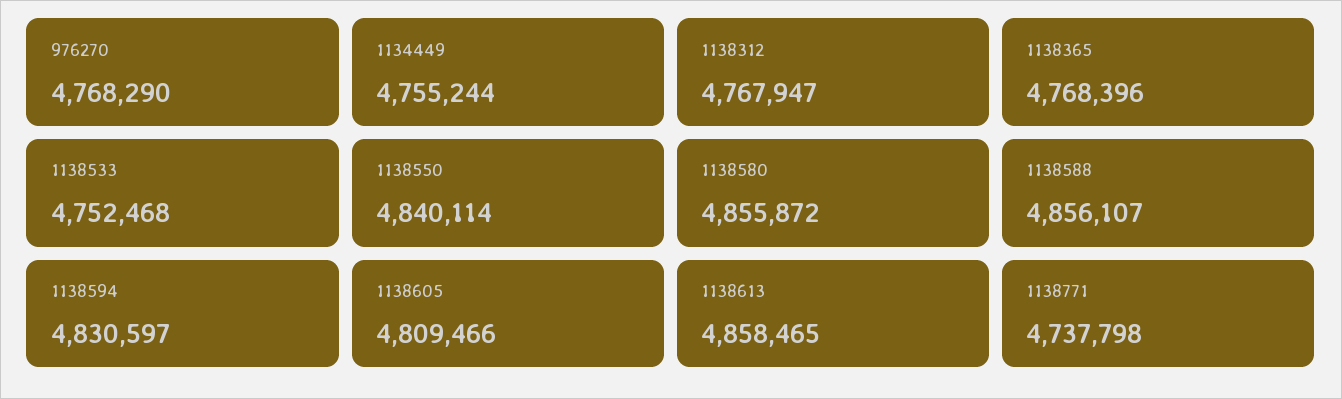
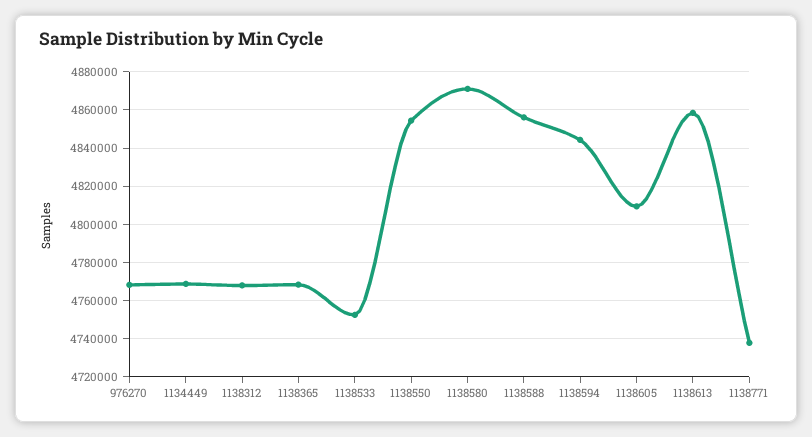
  {
    "976270": 4768290,
-   "1134449": 4755244,
+   "1134449": 4770000,
    "1138312": 4767947,
    "1138365": 4768396,
    "1138533": 4752468,
-   "1138550": 4840114,
+   "1138550": 4855000,
-   "1138580": 4855872,
+   "1138580": 4870000,
    "1138588": 4856107,
-   "1138594": 4830597,
+   "1138594": 4845000,
    "1138605": 4809466,
    "1138613": 4858465,
    "1138771": 4737798
  }

